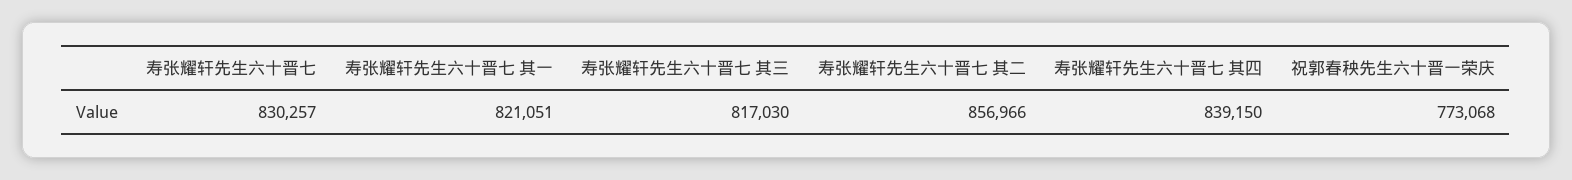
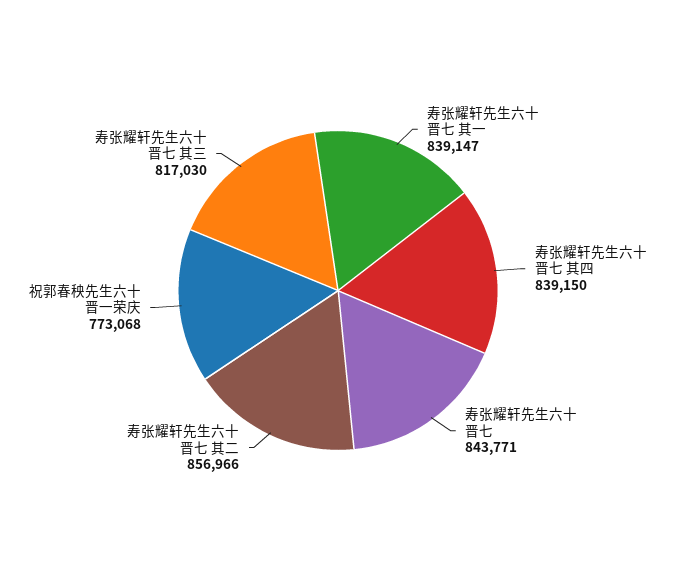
  {
-   "寿张耀轩先生六十晋七": 830257,
+   "寿张耀轩先生六十晋七": 843771,
-   "寿张耀轩先生六十晋七 其一": 821051,
+   "寿张耀轩先生六十晋七 其一": 839147,
    "寿张耀轩先生六十晋七 其三": 817030,
    "寿张耀轩先生六十晋七 其二": 856966,
    "寿张耀轩先生六十晋七 其四": 839150,
    "祝郭春秧先生六十晋一荣庆": 773068
  }

